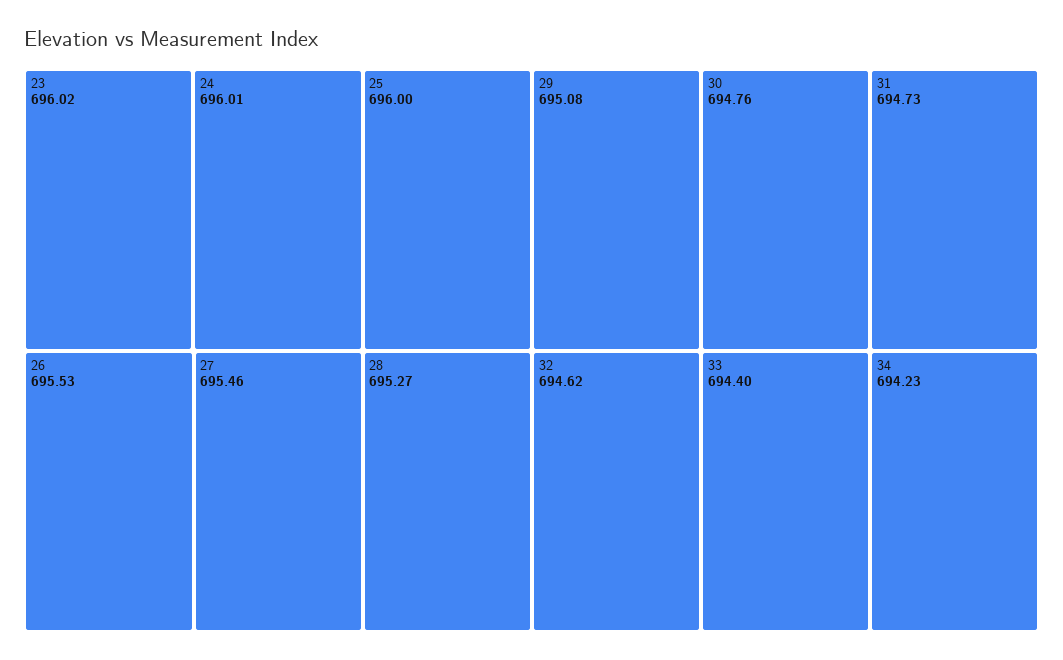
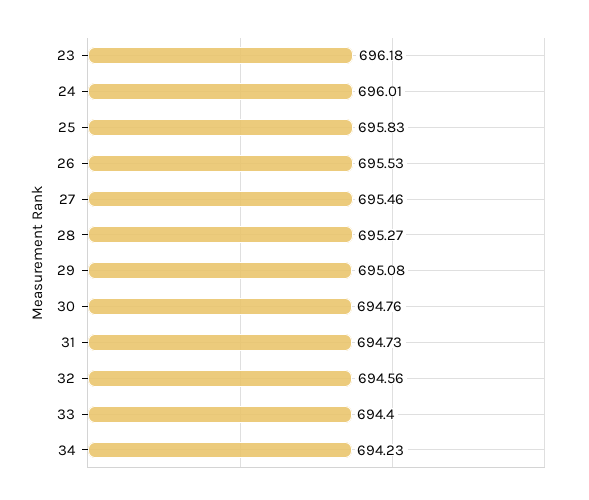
  {
-   "23": 696.02,
+   "23": 696.18,
    "24": 696.01,
-   "25": 696,
+   "25": 695.83,
    "26": 695.53,
    "27": 695.46,
    "28": 695.27,
    "29": 695.08,
    "30": 694.76,
    "31": 694.73,
-   "32": 694.62,
+   "32": 694.56,
    "33": 694.4,
    "34": 694.23
  }

